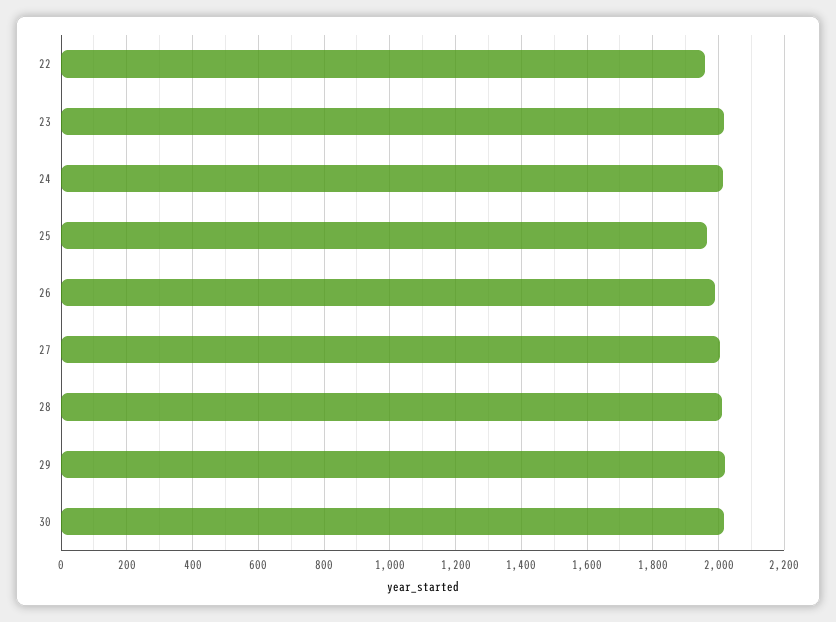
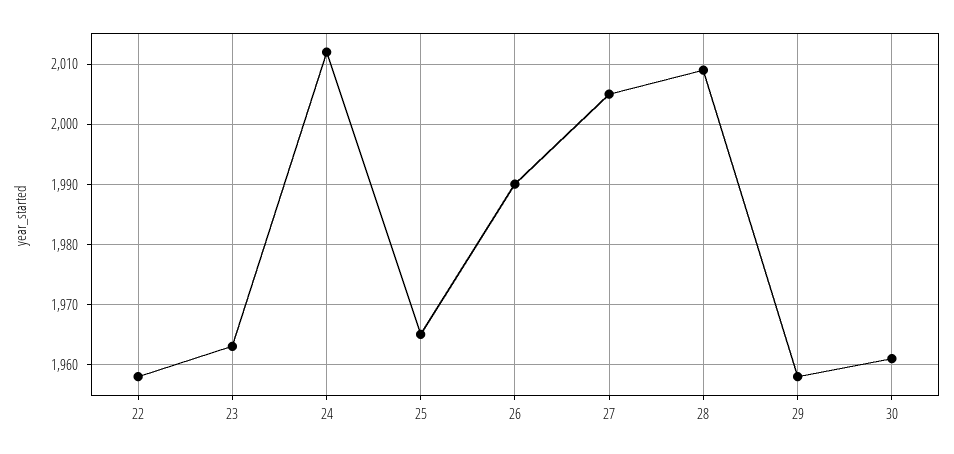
  {
    "22": 1958,
-   "23": 2020,
+   "23": 1963,
    "24": 2012,
    "25": 1965,
    "26": 1990,
    "27": 2005,
    "28": 2009,
-   "29": 2020,
+   "29": 1958,
-   "30": 2020
+   "30": 1961
  }

